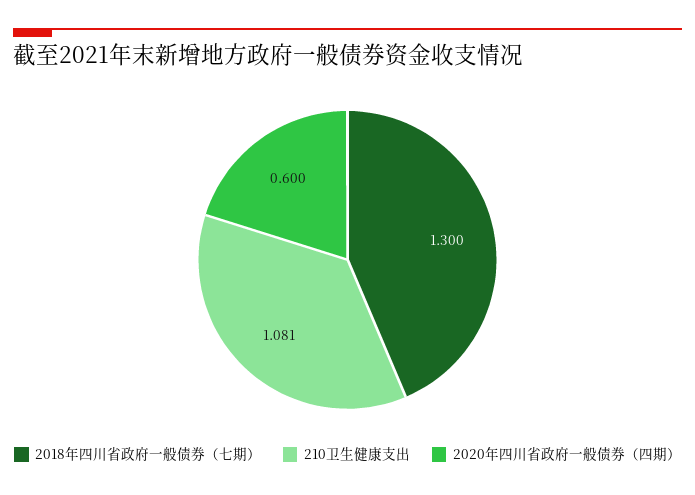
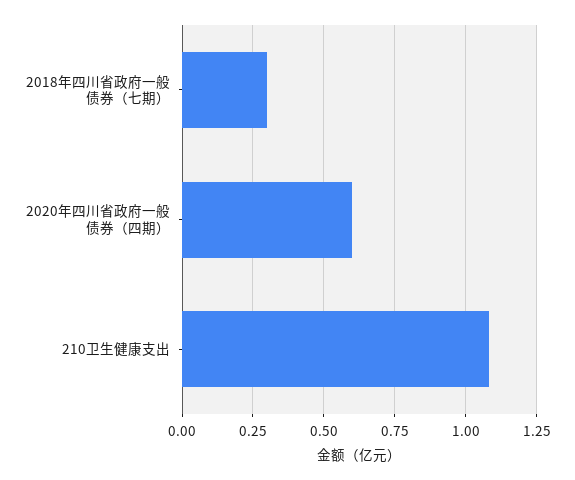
  {
-   "2018年四川省政府一般债券（七期）": 1.3,
+   "2018年四川省政府一般债券（七期）": 0.3,
    "210卫生健康支出": 1.081,
    "2020年四川省政府一般债券（四期）": 0.6
  }

